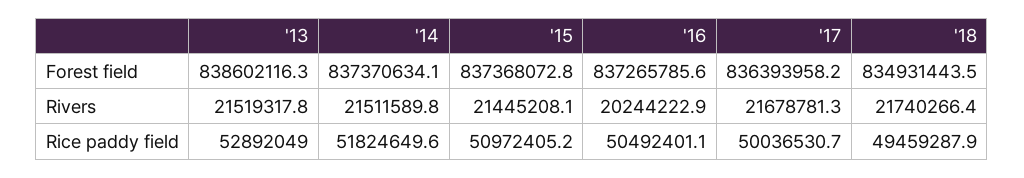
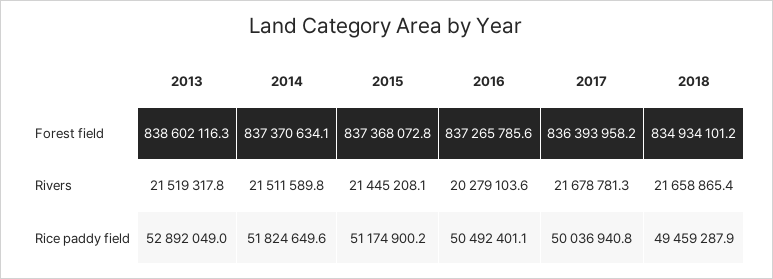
  {
    "'13": {
      "Forest field": 838602116.3,
      "Rivers": 21519317.8,
      "Rice paddy field": 52892049
    },
    "'14": {
      "Forest field": 837370634.1,
      "Rivers": 21511589.8,
      "Rice paddy field": 51824649.6
    },
    "'15": {
      "Forest field": 837368072.8,
      "Rivers": 21445208.1,
-     "Rice paddy field": 50972405.2
+     "Rice paddy field": 51174900.2
    },
    "'16": {
      "Forest field": 837265785.6,
-     "Rivers": 20244222.9,
+     "Rivers": 20279103.6,
      "Rice paddy field": 50492401.1
    },
    "'17": {
      "Forest field": 836393958.2,
      "Rivers": 21678781.3,
-     "Rice paddy field": 50036530.7
+     "Rice paddy field": 50036940.8
    },
    "'18": {
-     "Forest field": 834931443.5,
+     "Forest field": 834934101.2,
-     "Rivers": 21740266.4,
+     "Rivers": 21658865.4,
      "Rice paddy field": 49459287.9
    }
  }

